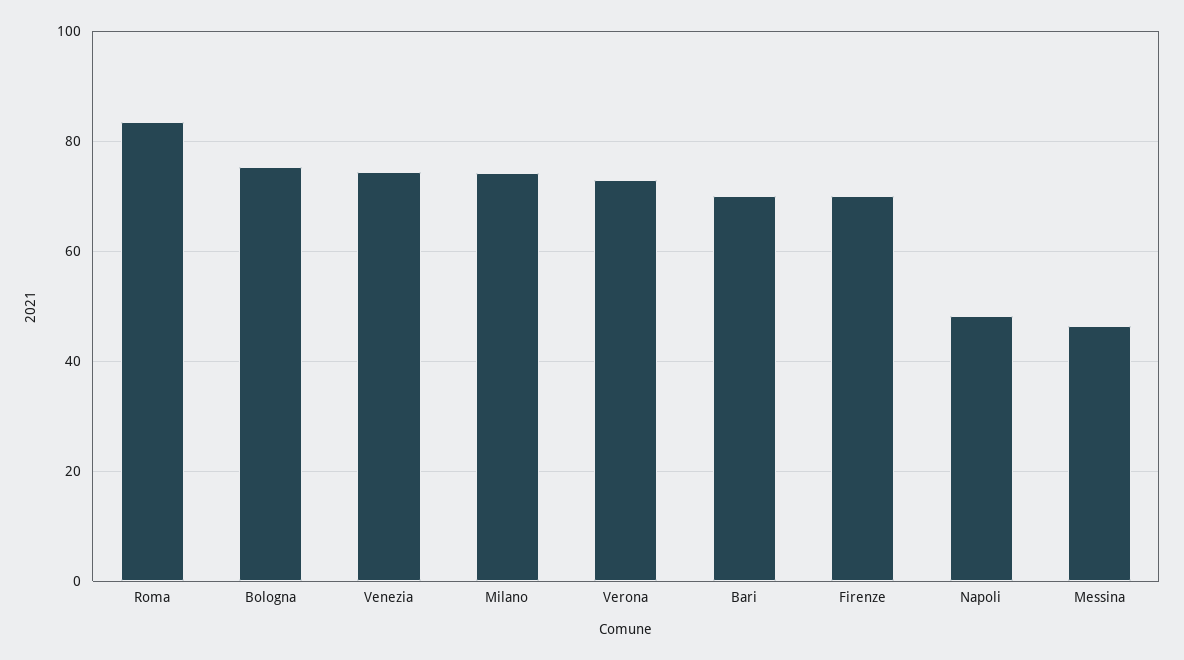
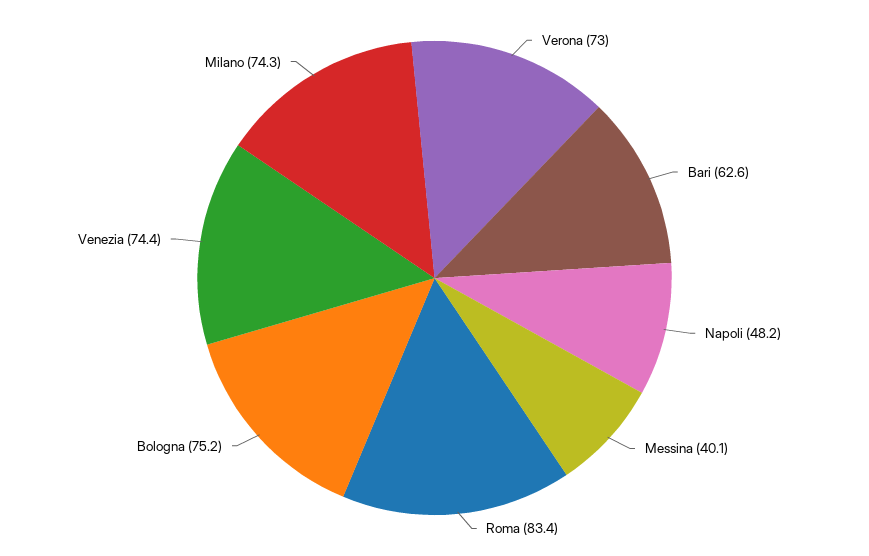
  {
    "Roma": 83.4,
    "Bologna": 75.2,
    "Venezia": 74.4,
    "Milano": 74.3,
    "Verona": 73,
-   "Bari": 70,
+   "Bari": 62.6,
-   "Firenze": 70,
    "Napoli": 48.2,
-   "Messina": 46
+   "Messina": 40.1
  }

